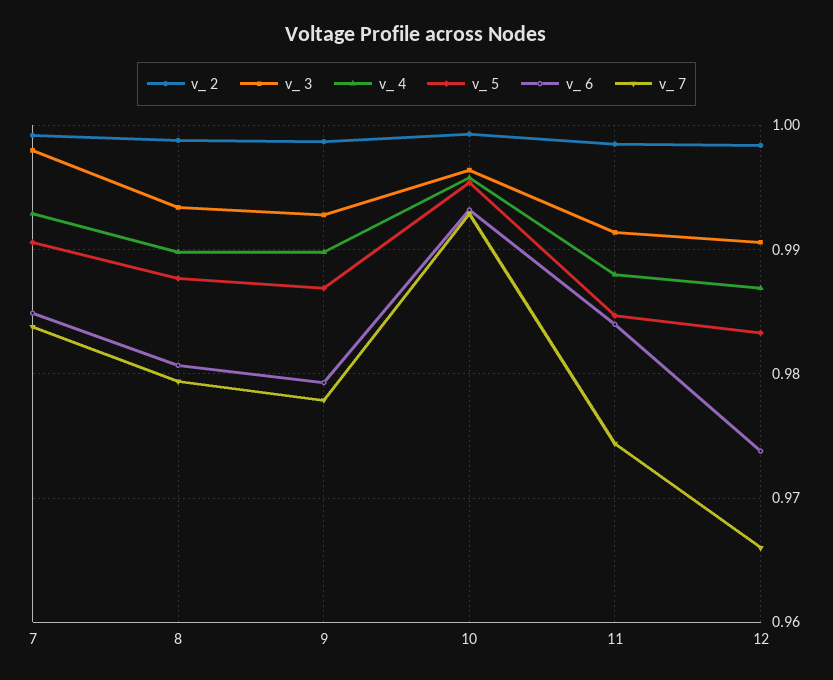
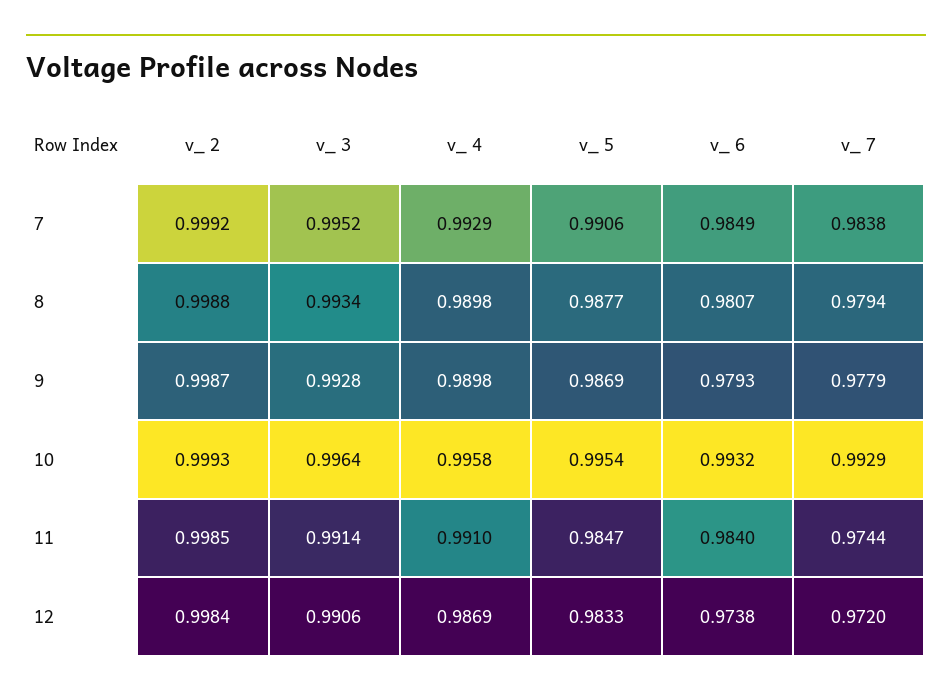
  {
    "v_ 2": {
      "7": 0.9992,
      "8": 0.9988,
      "9": 0.9987,
      "10": 0.9993,
      "11": 0.9985,
      "12": 0.9984
    },
    "v_ 3": {
-     "7": 0.998,
+     "7": 0.9952,
      "8": 0.9934,
      "9": 0.9928,
      "10": 0.9964,
      "11": 0.9914,
      "12": 0.9906
    },
    "v_ 4": {
      "7": 0.9929,
      "8": 0.9898,
      "9": 0.9898,
      "10": 0.9958,
-     "11": 0.988,
+     "11": 0.991,
      "12": 0.9869
    },
    "v_ 5": {
      "7": 0.9906,
      "8": 0.9877,
      "9": 0.9869,
      "10": 0.9954,
      "11": 0.9847,
      "12": 0.9833
    },
    "v_ 6": {
      "7": 0.9849,
      "8": 0.9807,
      "9": 0.9793,
      "10": 0.9932,
      "11": 0.984,
      "12": 0.9738
    },
    "v_ 7": {
      "7": 0.9838,
      "8": 0.9794,
      "9": 0.9779,
      "10": 0.9929,
      "11": 0.9744,
-     "12": 0.966
+     "12": 0.972
    }
  }

